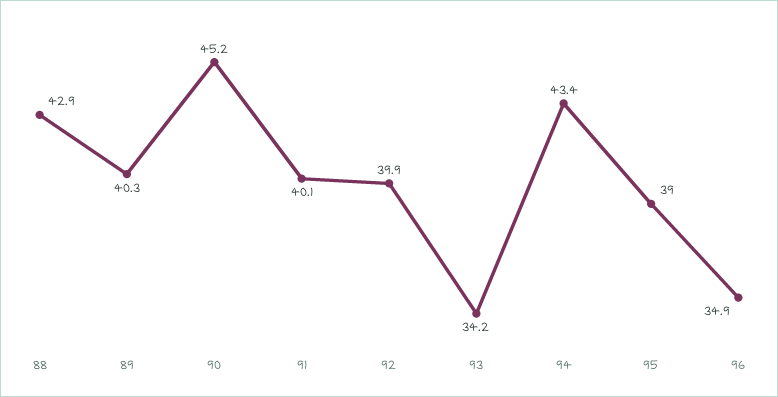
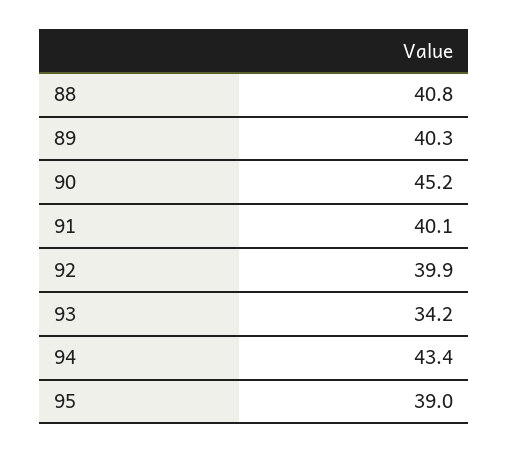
  {
-   "88": 42.9,
+   "88": 40.8,
    "89": 40.3,
    "90": 45.2,
    "91": 40.1,
    "92": 39.9,
    "93": 34.2,
    "94": 43.4,
-   "95": 39,
+   "95": 39
-   "96": 34.9
  }

